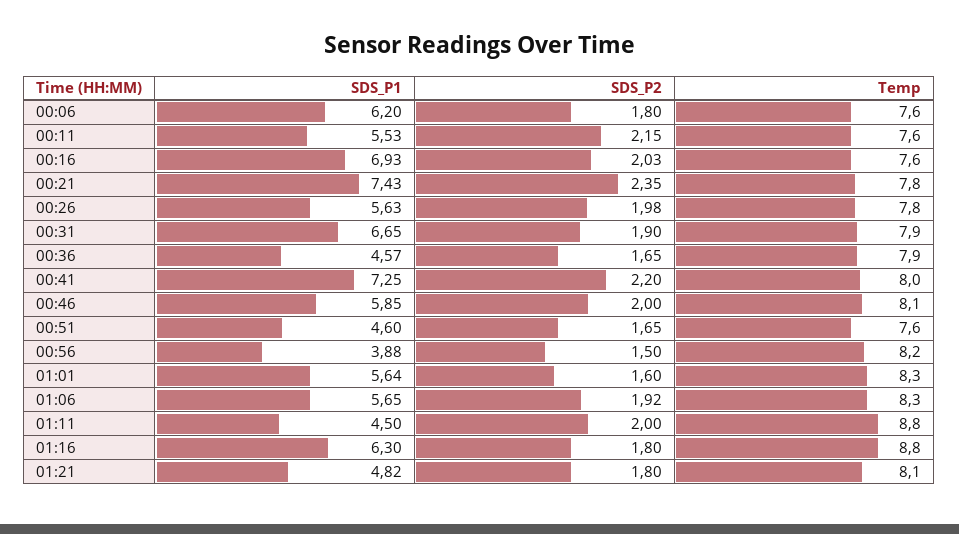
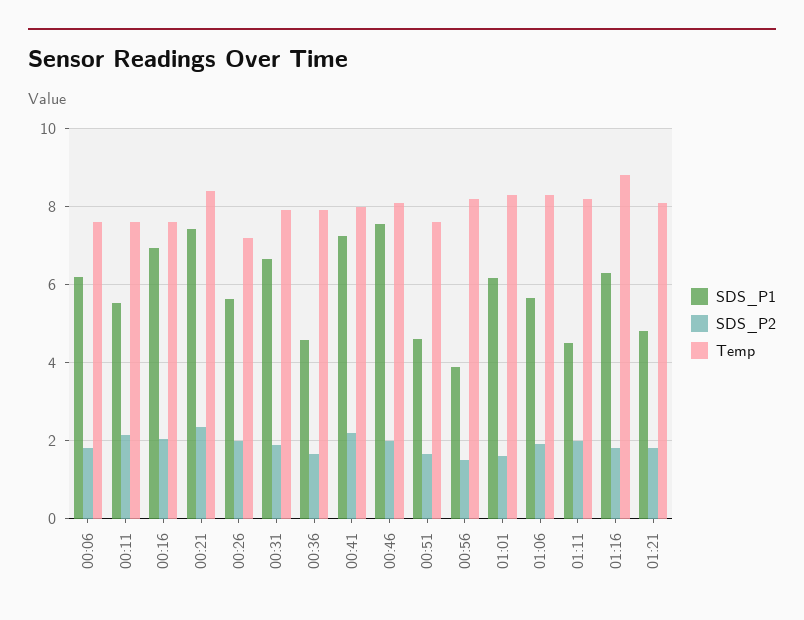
  {
    "SDS_P1": {
      "00:06": 6.2,
      "00:11": 5.53,
      "00:16": 6.93,
      "00:21": 7.43,
      "00:26": 5.63,
      "00:31": 6.65,
      "00:36": 4.57,
      "00:41": 7.25,
-     "00:46": 5.85,
+     "00:46": 7.6,
      "00:51": 4.6,
      "00:56": 3.88,
-     "01:01": 5.64,
+     "01:01": 6.2,
      "01:06": 5.65,
      "01:11": 4.5,
      "01:16": 6.3,
      "01:21": 4.82
    },
    "SDS_P2": {
      "00:06": 1.8,
      "00:11": 2.15,
      "00:16": 2.03,
      "00:21": 2.35,
      "00:26": 1.98,
      "00:31": 1.9,
      "00:36": 1.65,
      "00:41": 2.2,
      "00:46": 2,
      "00:51": 1.65,
      "00:56": 1.5,
      "01:01": 1.6,
      "01:06": 1.92,
      "01:11": 2,
      "01:16": 1.8,
      "01:21": 1.8
    },
    "Temp": {
      "00:06": 7.6,
      "00:11": 7.6,
      "00:16": 7.6,
-     "00:21": 7.8,
+     "00:21": 8.4,
-     "00:26": 7.8,
+     "00:26": 7.2,
      "00:31": 7.9,
      "00:36": 7.9,
      "00:41": 8,
      "00:46": 8.1,
      "00:51": 7.6,
      "00:56": 8.2,
      "01:01": 8.3,
      "01:06": 8.3,
-     "01:11": 8.8,
+     "01:11": 8.2,
      "01:16": 8.8,
      "01:21": 8.1
    }
  }

